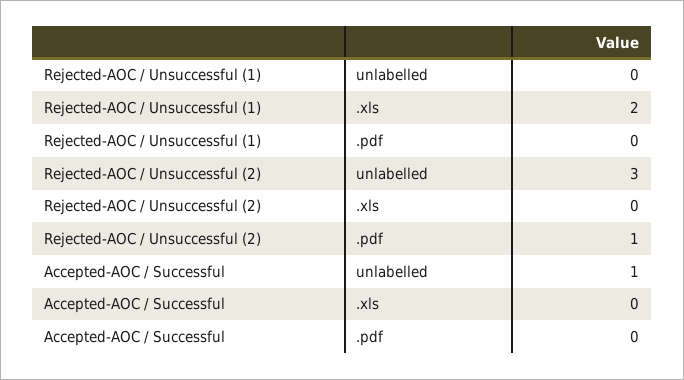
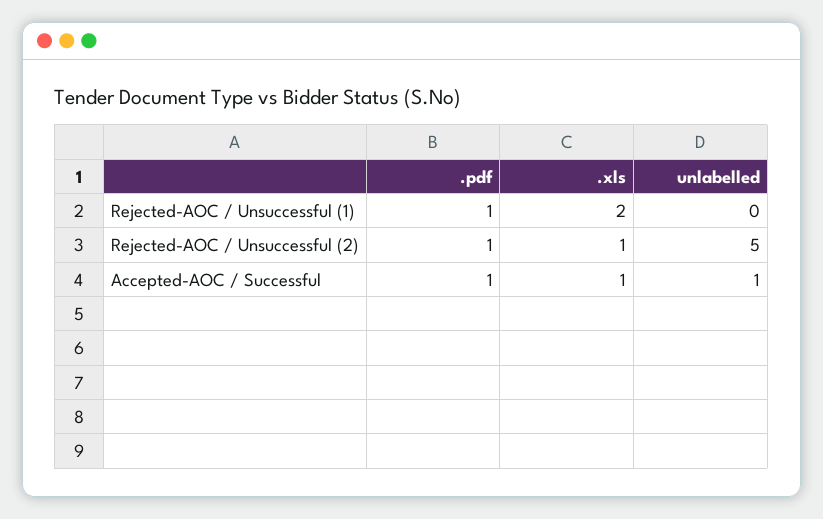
  {
    "Rejected-AOC / Unsuccessful (1)": {
      "unlabelled": 0,
      ".xls": 2,
-     ".pdf": 0
+     ".pdf": 1
    },
    "Rejected-AOC / Unsuccessful (2)": {
-     "unlabelled": 3,
+     "unlabelled": 5,
-     ".xls": 0,
+     ".xls": 1,
      ".pdf": 1
    },
    "Accepted-AOC / Successful": {
      "unlabelled": 1,
-     ".xls": 0,
+     ".xls": 1,
-     ".pdf": 0
+     ".pdf": 1
    }
  }

